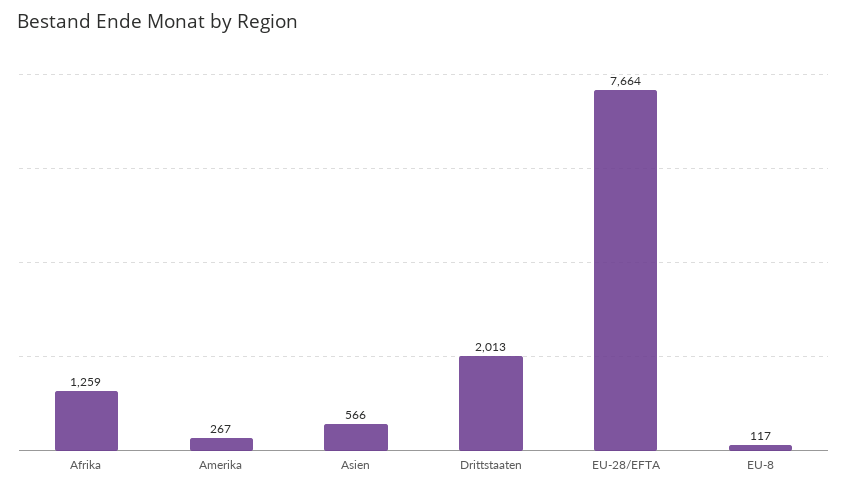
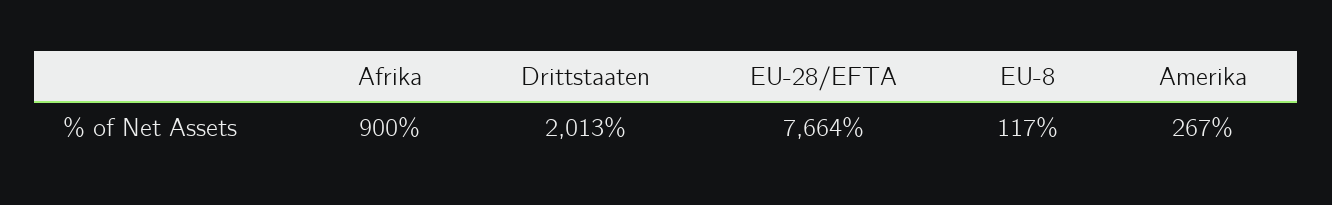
  {
-   "Afrika": 1259,
+   "Afrika": 900,
    "Amerika": 267,
-   "Asien": 566,
    "Drittstaaten": 2013,
    "EU-28/EFTA": 7664,
    "EU-8": 117
  }

